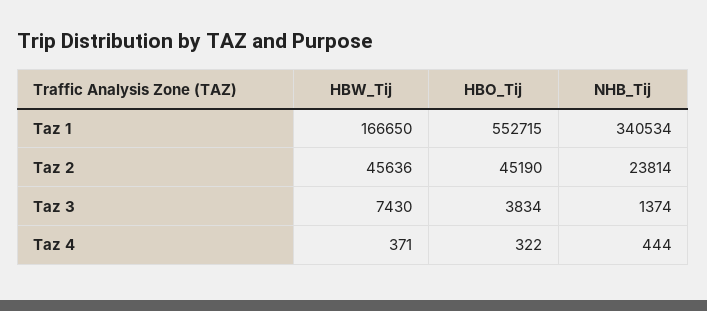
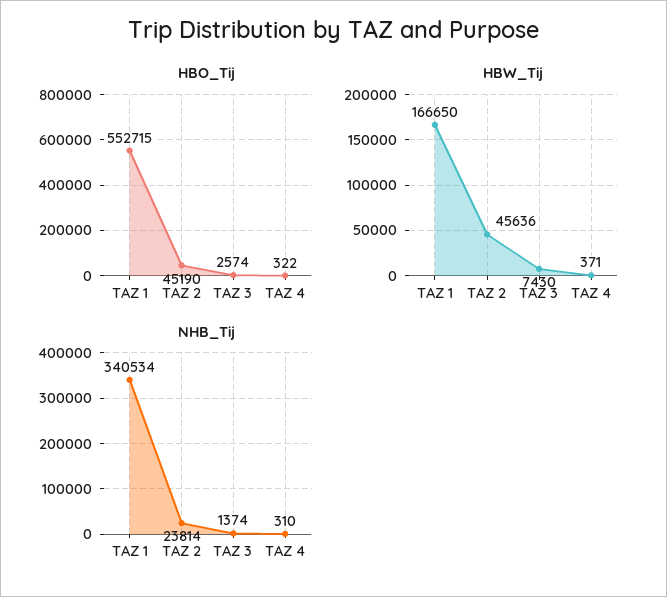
  {
    "HBW_Tij": {
      "Taz 1": 166650,
      "Taz 2": 45636,
      "Taz 3": 7430,
      "Taz 4": 371
    },
    "HBO_Tij": {
      "Taz 1": 552715,
      "Taz 2": 45190,
-     "Taz 3": 3834,
+     "Taz 3": 2574,
      "Taz 4": 322
    },
    "NHB_Tij": {
      "Taz 1": 340534,
      "Taz 2": 23814,
      "Taz 3": 1374,
-     "Taz 4": 444
+     "Taz 4": 310
    }
  }

